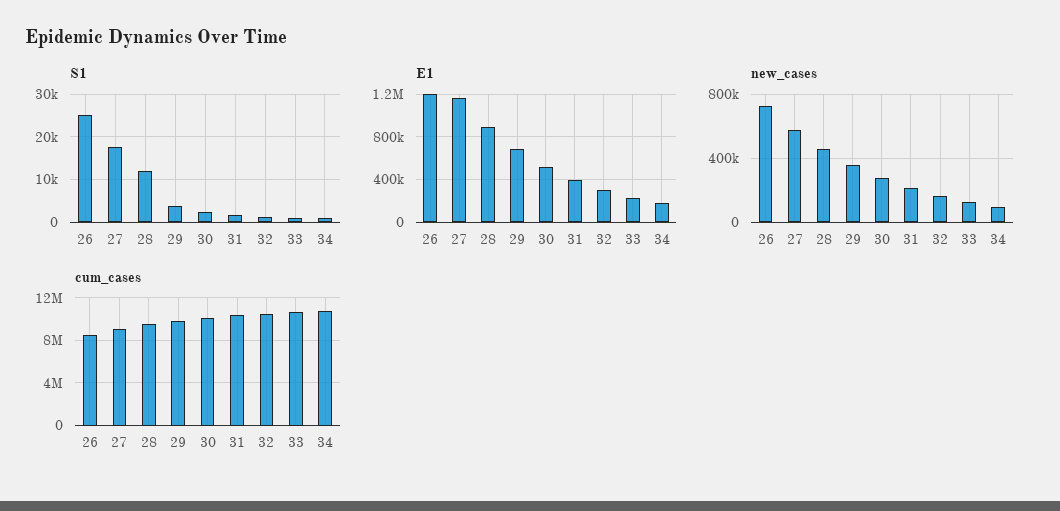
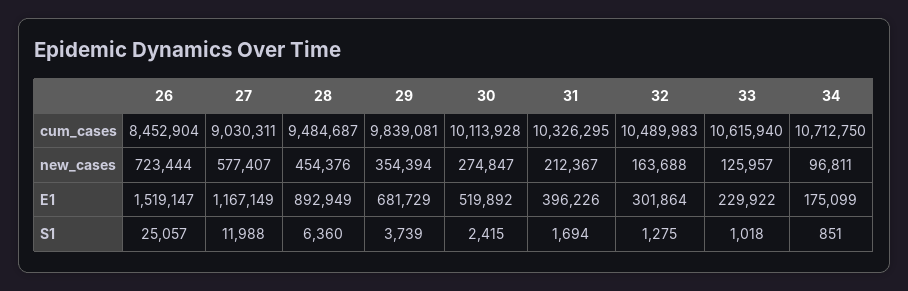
  {
    "S1": {
      "26": 25057,
-     "27": 18000,
+     "27": 11988,
-     "28": 12000,
+     "28": 6360,
      "29": 3739,
      "30": 2415,
      "31": 1694,
      "32": 1275,
      "33": 1018,
      "34": 851
    },
    "E1": {
-     "26": 1200000,
+     "26": 1519147,
      "27": 1167149,
      "28": 892949,
      "29": 681729,
      "30": 519892,
      "31": 396226,
      "32": 301864,
      "33": 229922,
      "34": 175099
    },
    "new_cases": {
      "26": 723444,
      "27": 577407,
      "28": 454376,
      "29": 354394,
      "30": 274847,
      "31": 212367,
      "32": 163688,
      "33": 125957,
      "34": 96811
    },
    "cum_cases": {
      "26": 8452904,
      "27": 9030311,
      "28": 9484687,
      "29": 9839081,
      "30": 10113928,
      "31": 10326295,
      "32": 10489983,
      "33": 10615940,
      "34": 10712750
    }
  }

